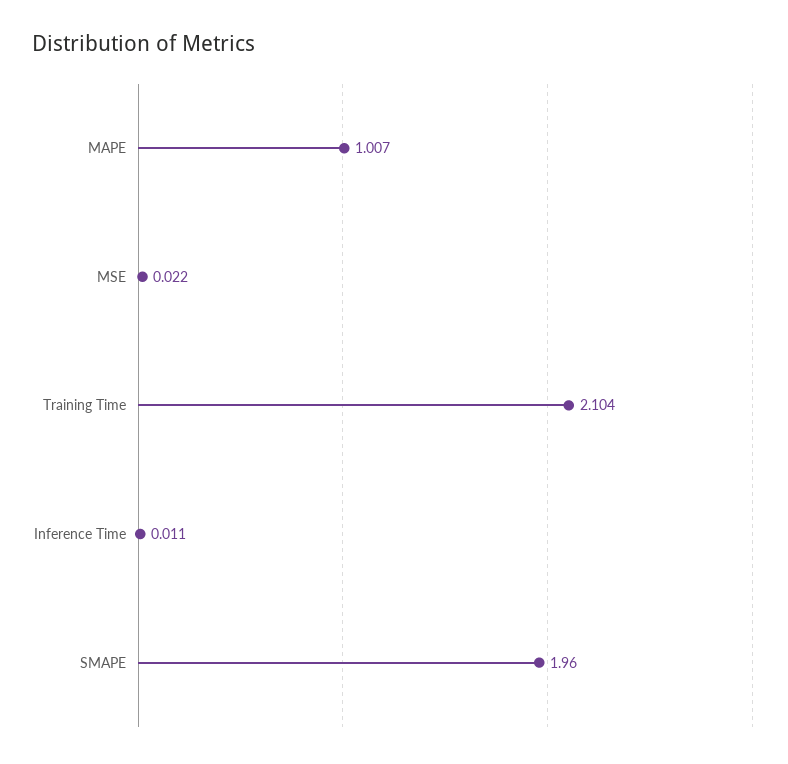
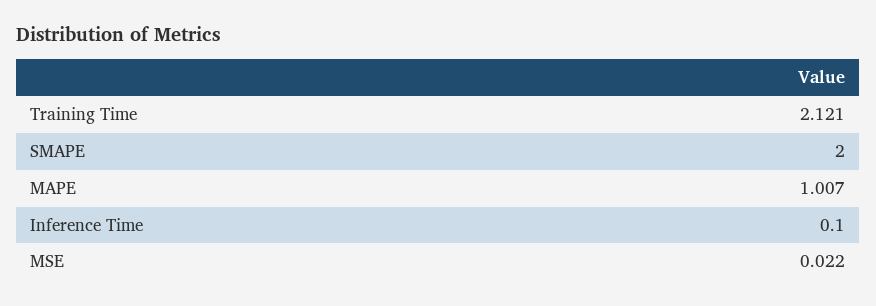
  {
    "MAPE": 1.007,
    "MSE": 0.022,
-   "Training Time": 2.104,
+   "Training Time": 2.121,
-   "Inference Time": 0.011,
+   "Inference Time": 0.1,
-   "SMAPE": 1.96
+   "SMAPE": 2
  }

